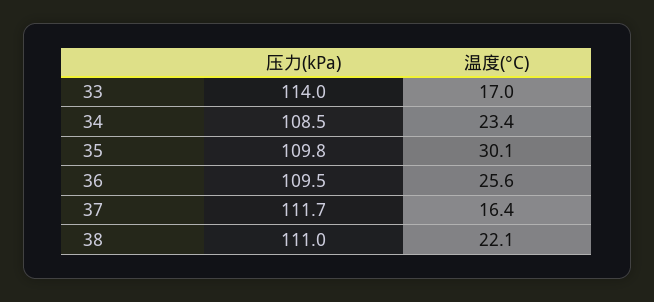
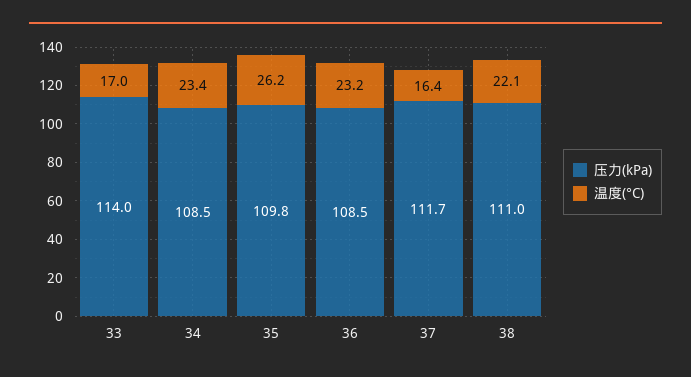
  {
    "压力(kPa)": {
      "33": 114,
      "34": 108.5,
      "35": 109.8,
-     "36": 109.5,
+     "36": 108.5,
      "37": 111.7,
      "38": 111
    },
    "温度(°C)": {
      "33": 17,
      "34": 23.4,
-     "35": 30.1,
+     "35": 26.2,
-     "36": 25.6,
+     "36": 23.2,
      "37": 16.4,
      "38": 22.1
    }
  }

